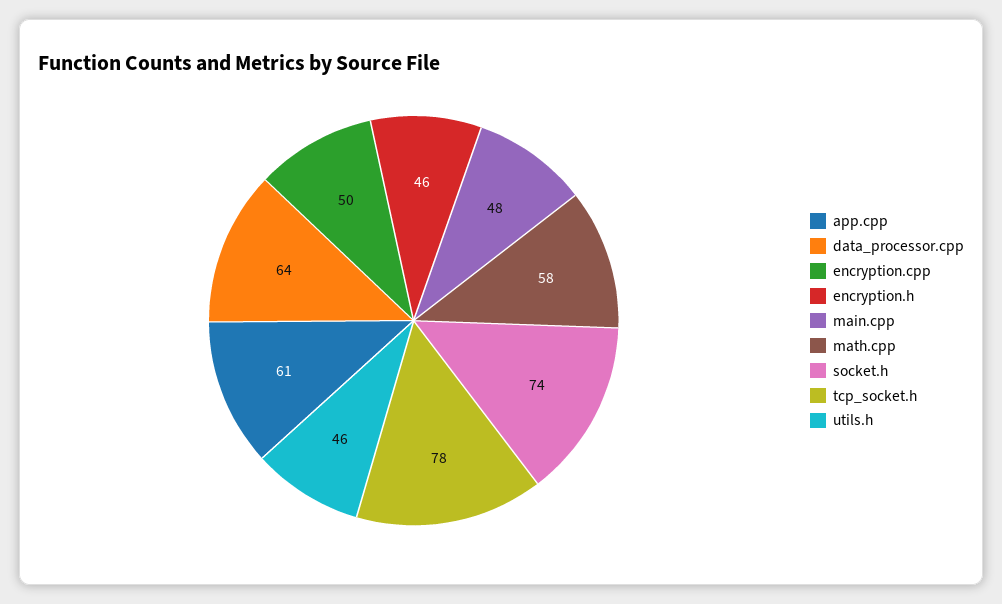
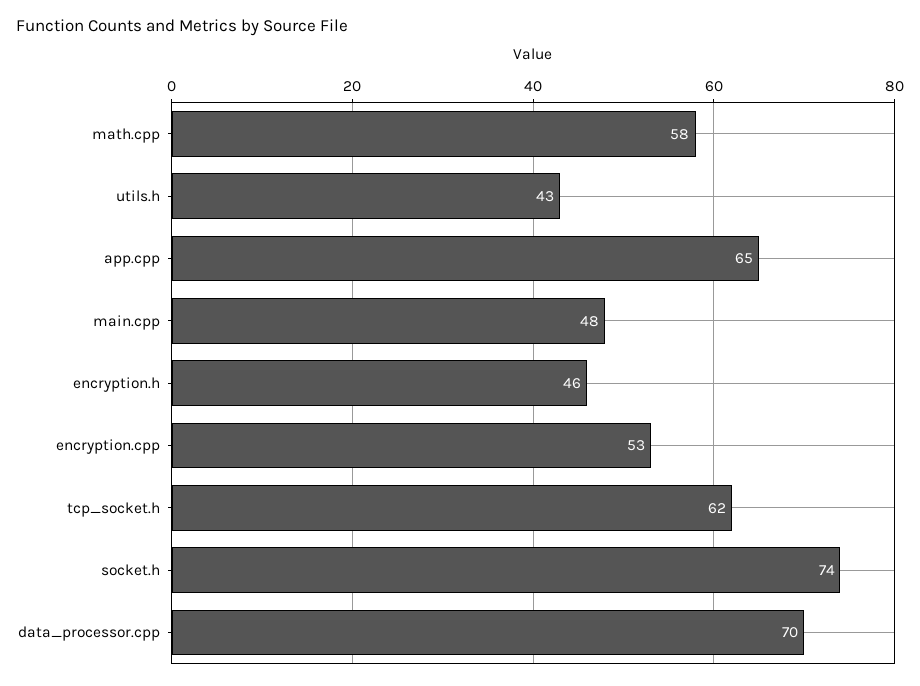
  {
-   "app.cpp": 61,
+   "app.cpp": 65,
-   "data_processor.cpp": 64,
+   "data_processor.cpp": 70,
-   "encryption.cpp": 50,
+   "encryption.cpp": 53,
    "encryption.h": 46,
    "main.cpp": 48,
    "math.cpp": 58,
    "socket.h": 74,
-   "tcp_socket.h": 78,
+   "tcp_socket.h": 62,
-   "utils.h": 46
+   "utils.h": 43
  }

